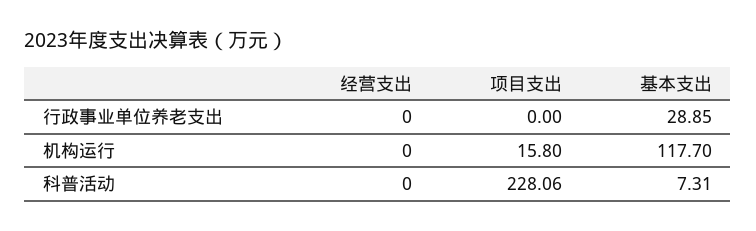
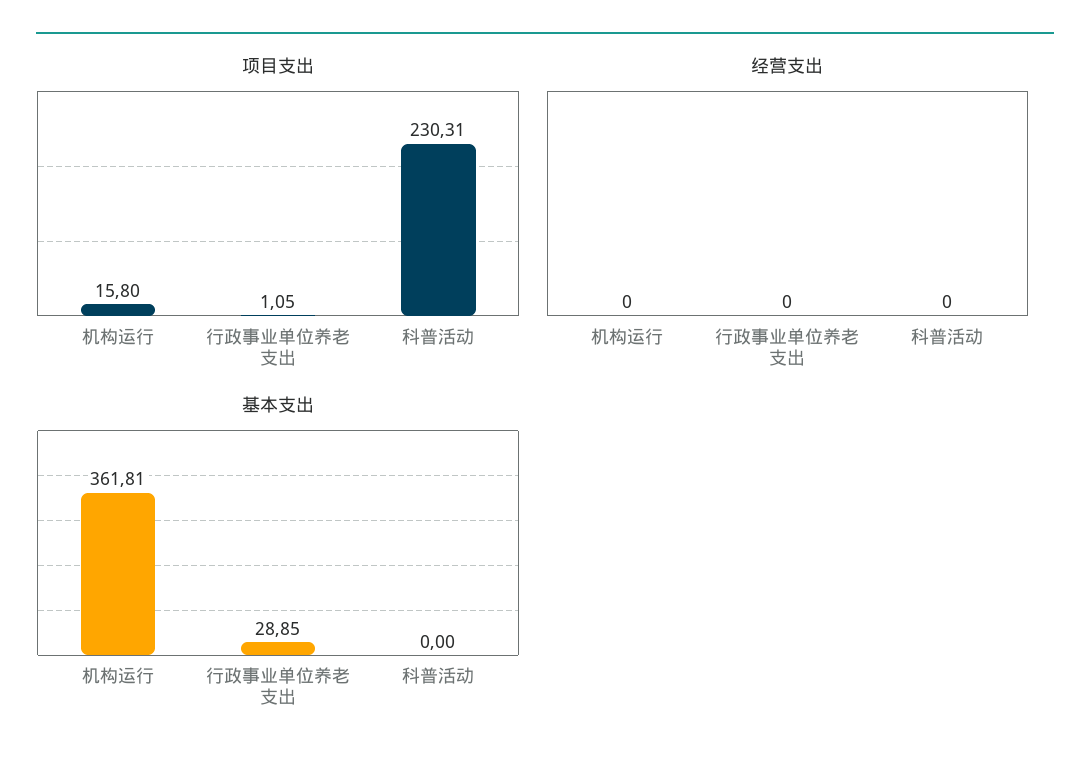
  {
    "经营支出": {
      "行政事业单位养老支出": 0,
      "机构运行": 0,
      "科普活动": 0
    },
    "项目支出": {
-     "行政事业单位养老支出": 0,
+     "行政事业单位养老支出": 1.05,
      "机构运行": 15.8,
-     "科普活动": 228.06
+     "科普活动": 230.31
    },
    "基本支出": {
      "行政事业单位养老支出": 28.85,
-     "机构运行": 117.7,
+     "机构运行": 361.81,
-     "科普活动": 7.31
+     "科普活动": 0
    }
  }

